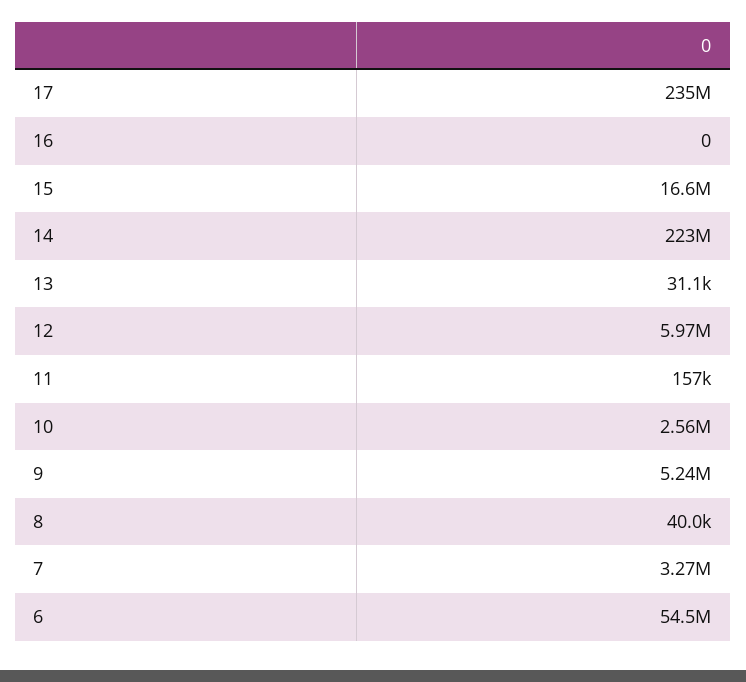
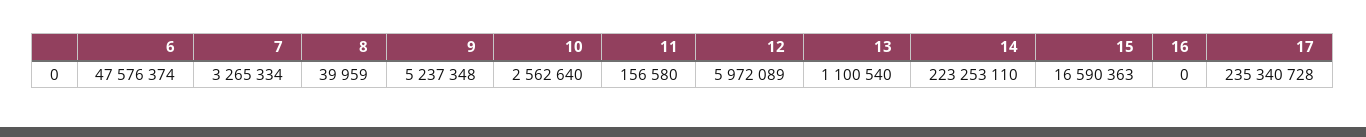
  {
    "17": 235340728,
    "16": 0,
    "15": 16590363,
    "14": 223253110,
-   "13": 31100,
+   "13": 1100540,
    "12": 5972089,
    "11": 156580,
    "10": 2562640,
    "9": 5237348,
    "8": 39959,
    "7": 3265334,
-   "6": 54500000
+   "6": 47576374
  }

